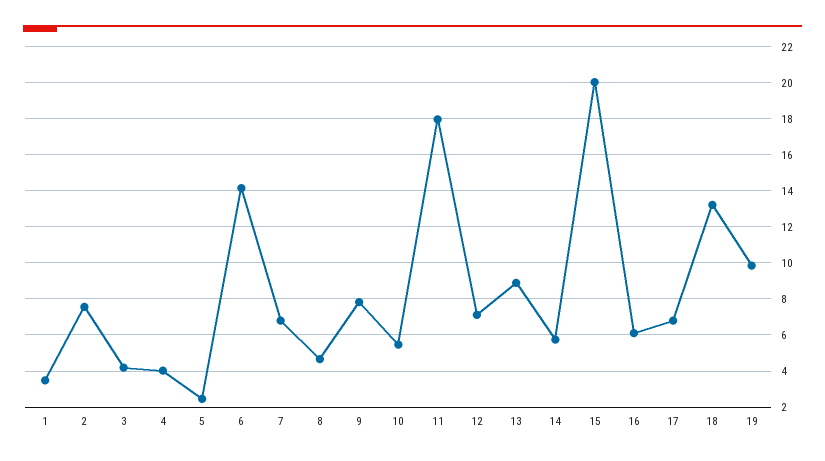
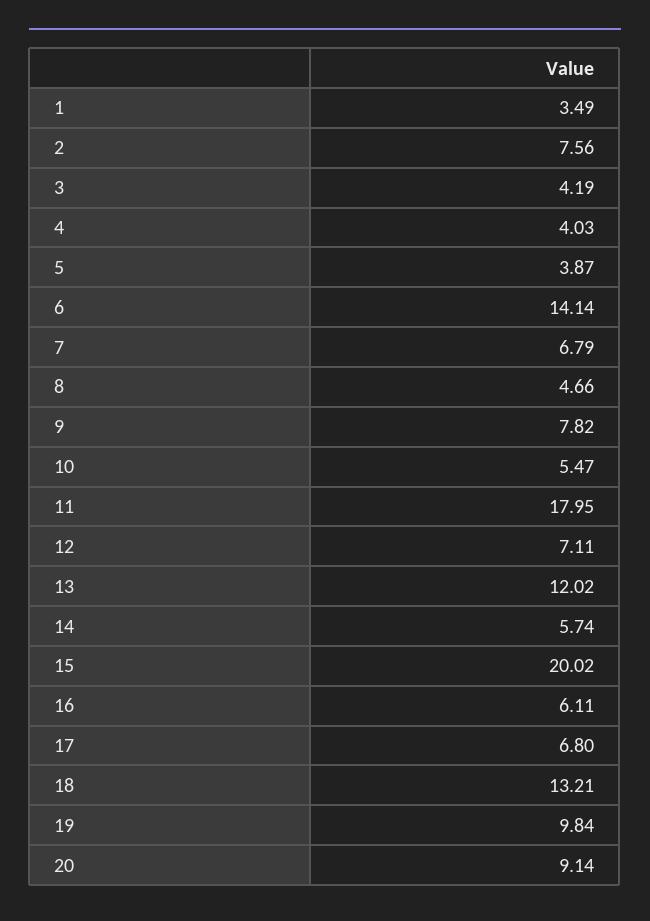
  {
    "1": 3.49,
    "2": 7.56,
    "3": 4.19,
    "4": 4.03,
-   "5": 2.5,
+   "5": 3.87,
    "6": 14.14,
    "7": 6.79,
    "8": 4.66,
    "9": 7.82,
    "10": 5.47,
    "11": 17.95,
    "12": 7.11,
-   "13": 9,
+   "13": 12.02,
    "14": 5.74,
    "15": 20.02,
    "16": 6.11,
    "17": 6.8,
    "18": 13.21,
-   "19": 9.84
+   "19": 9.84,
+   "20": 9.14
  }

